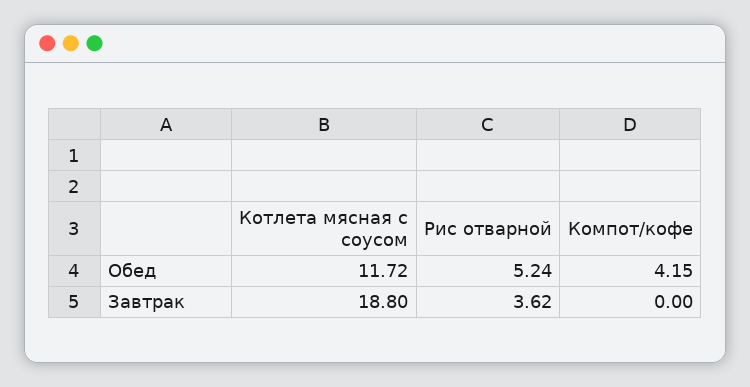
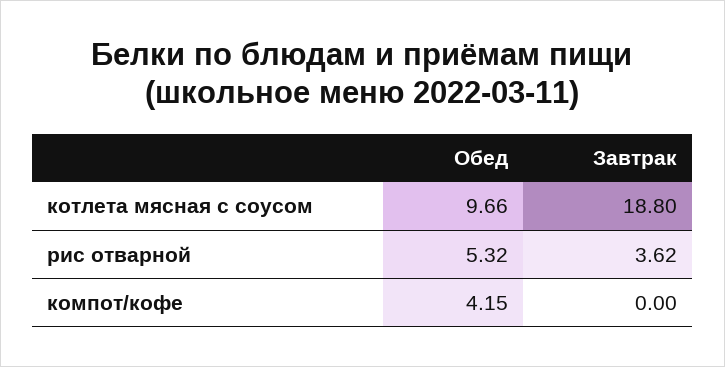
  {
    "Котлета мясная с соусом": {
-     "Обед": 11.72,
+     "Обед": 9.66,
      "Завтрак": 18.8
    },
    "Рис отварной": {
-     "Обед": 5.24,
+     "Обед": 5.32,
      "Завтрак": 3.62
    },
    "Компот/кофе": {
      "Обед": 4.15,
      "Завтрак": 0
    }
  }

